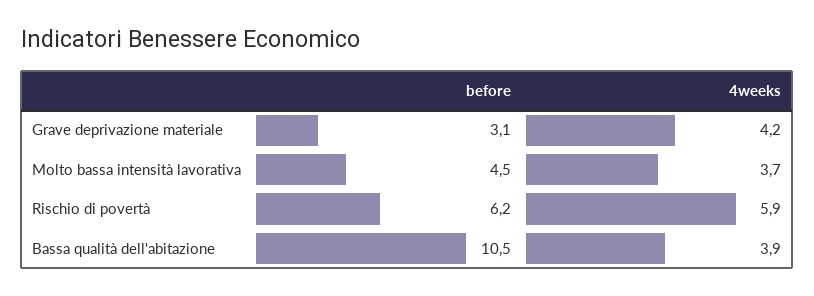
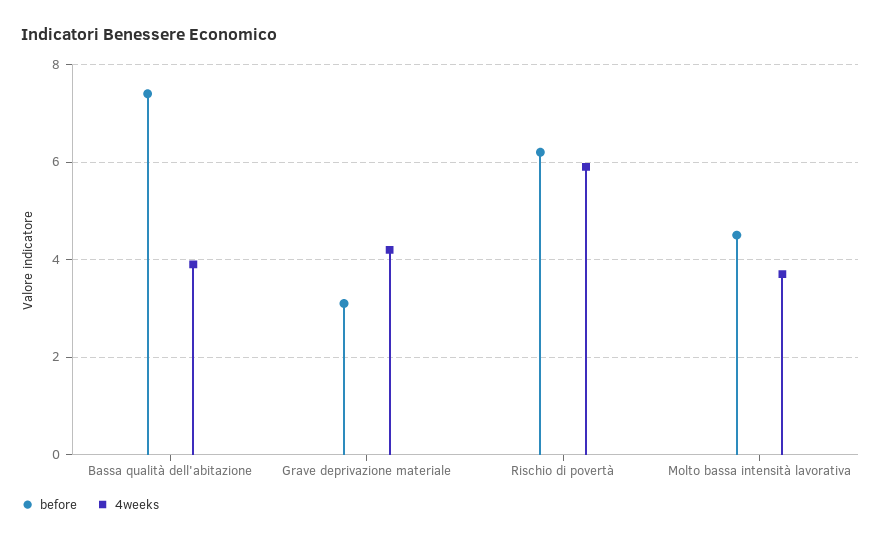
  {
    "before": {
      "Grave deprivazione materiale": 3.1,
      "Molto bassa intensità lavorativa": 4.5,
      "Rischio di povertà": 6.2,
-     "Bassa qualità dell'abitazione": 10.5
+     "Bassa qualità dell'abitazione": 7.5
    },
    "4weeks": {
      "Grave deprivazione materiale": 4.2,
      "Molto bassa intensità lavorativa": 3.7,
      "Rischio di povertà": 5.9,
      "Bassa qualità dell'abitazione": 3.9
    }
  }

